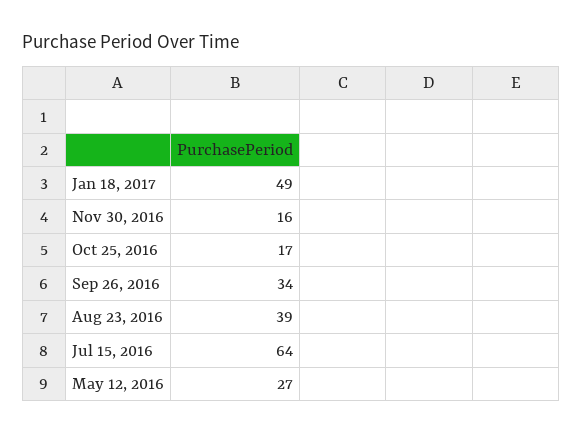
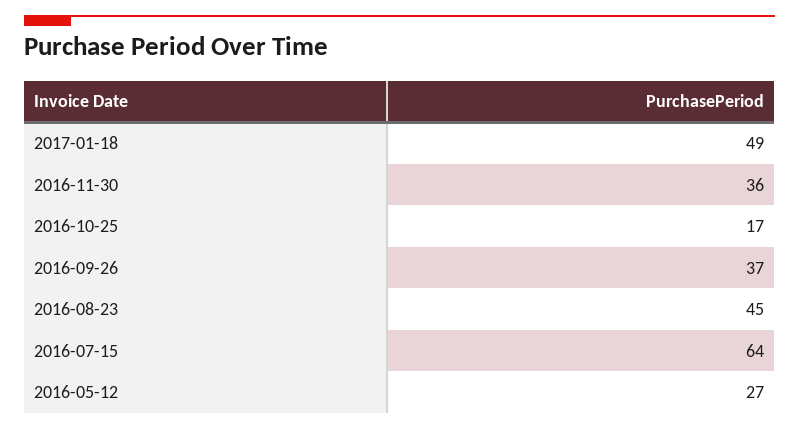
  {
    "Jan 18, 2017": 49,
-   "Nov 30, 2016": 16,
+   "Nov 30, 2016": 36,
    "Oct 25, 2016": 17,
-   "Sep 26, 2016": 34,
+   "Sep 26, 2016": 37,
-   "Aug 23, 2016": 39,
+   "Aug 23, 2016": 45,
    "Jul 15, 2016": 64,
    "May 12, 2016": 27
  }

